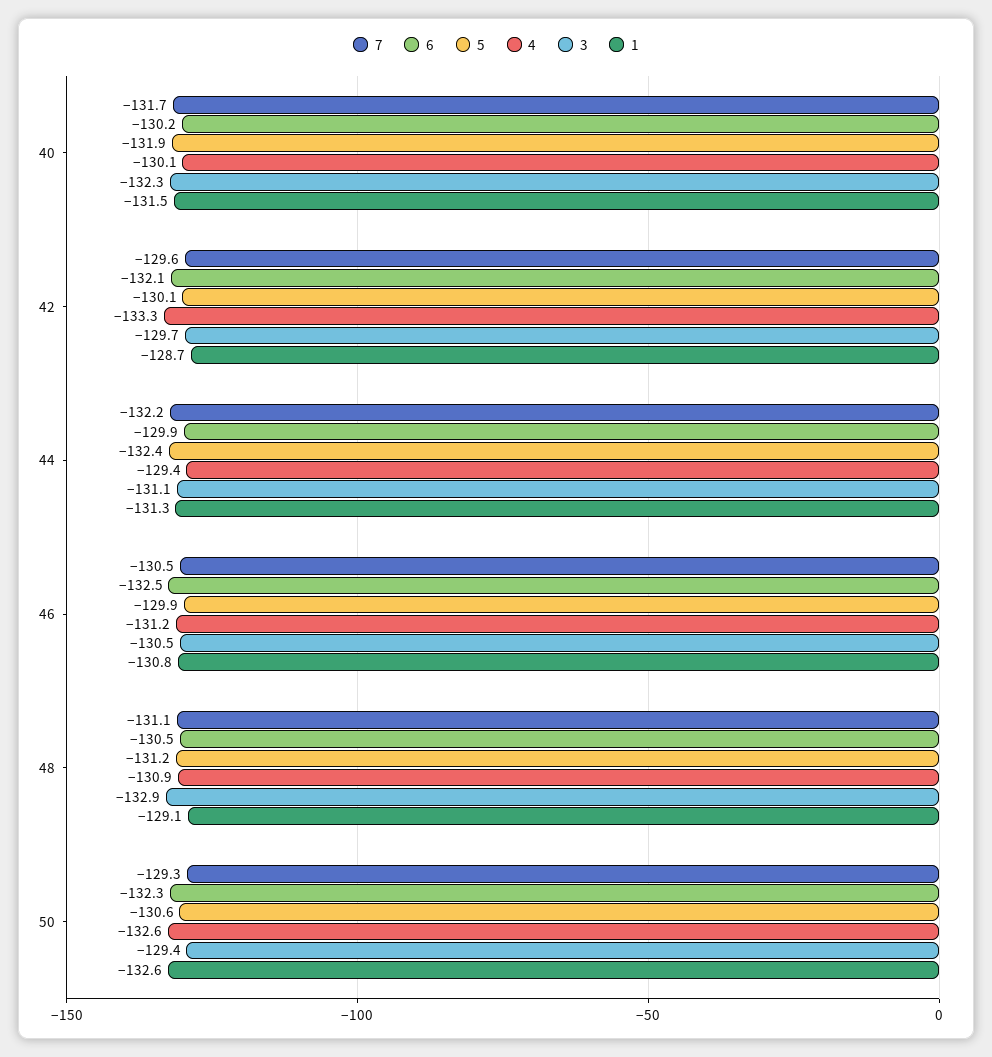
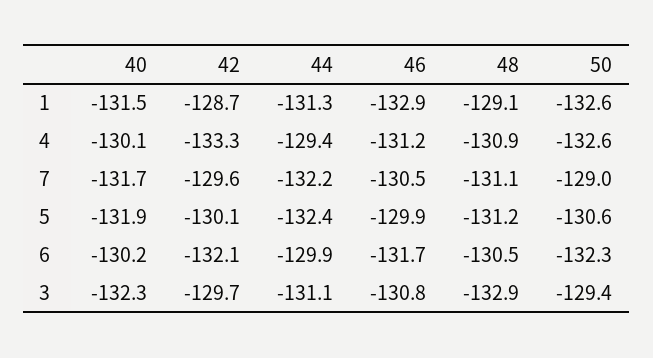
  {
    "7": {
      "40": -131.7,
      "42": -129.6,
      "44": -132.2,
      "46": -130.5,
      "48": -131.1,
-     "50": -129.3
+     "50": -129
    },
    "6": {
      "40": -130.2,
      "42": -132.1,
      "44": -129.9,
-     "46": -132.5,
+     "46": -131.7,
      "48": -130.5,
      "50": -132.3
    },
    "5": {
      "40": -131.9,
      "42": -130.1,
      "44": -132.4,
      "46": -129.9,
      "48": -131.2,
      "50": -130.6
    },
    "4": {
      "40": -130.1,
      "42": -133.3,
      "44": -129.4,
      "46": -131.2,
      "48": -130.9,
      "50": -132.6
    },
    "3": {
      "40": -132.3,
      "42": -129.7,
      "44": -131.1,
-     "46": -130.5,
+     "46": -130.8,
      "48": -132.9,
      "50": -129.4
    },
    "1": {
      "40": -131.5,
      "42": -128.7,
      "44": -131.3,
-     "46": -130.8,
+     "46": -132.9,
      "48": -129.1,
      "50": -132.6
    }
  }

